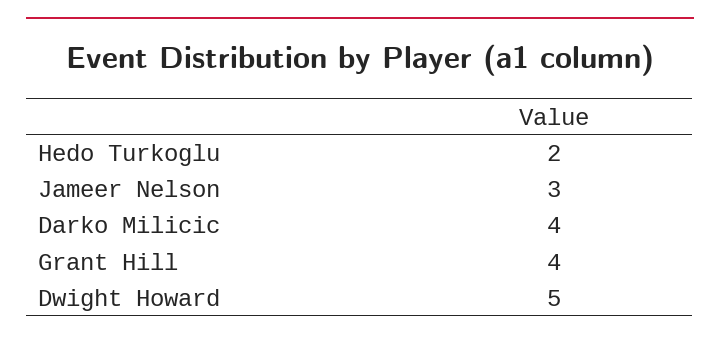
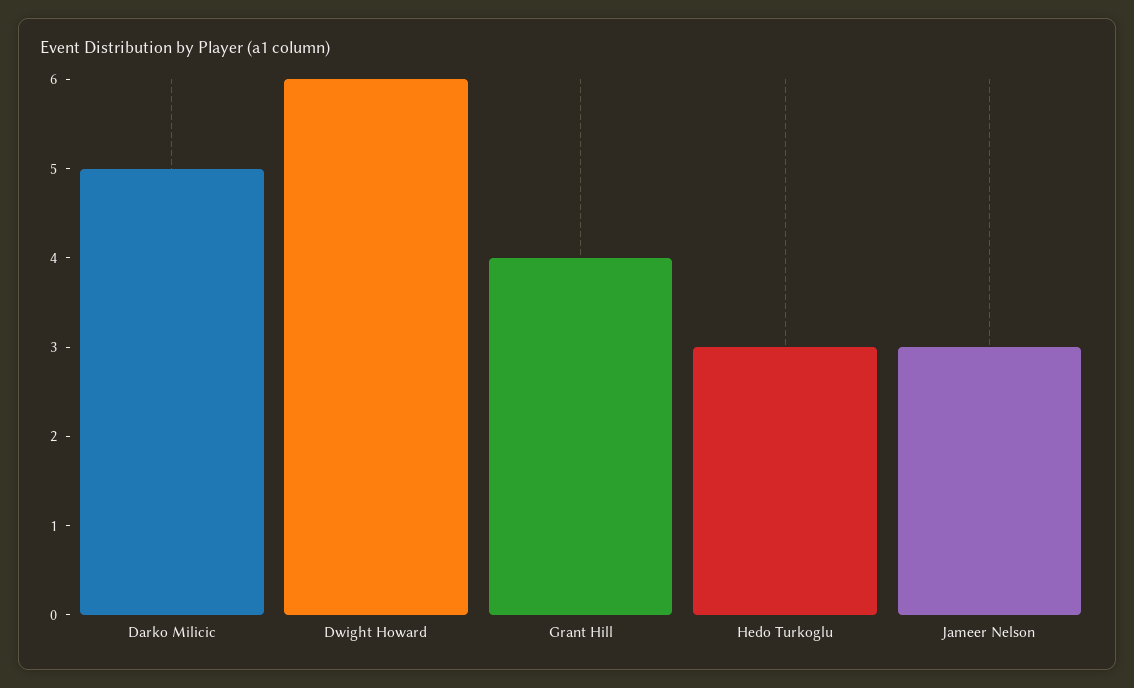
  {
-   "Hedo Turkoglu": 2,
+   "Hedo Turkoglu": 3,
    "Jameer Nelson": 3,
-   "Darko Milicic": 4,
+   "Darko Milicic": 5,
    "Grant Hill": 4,
-   "Dwight Howard": 5
+   "Dwight Howard": 6
  }

